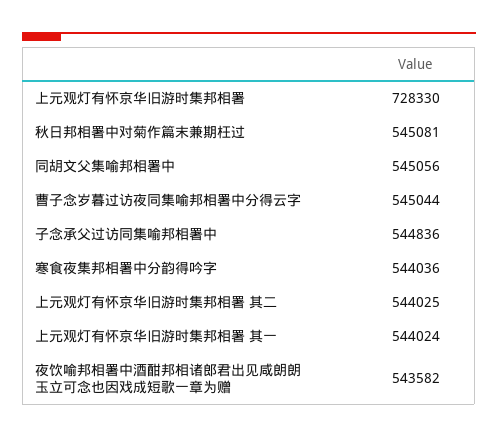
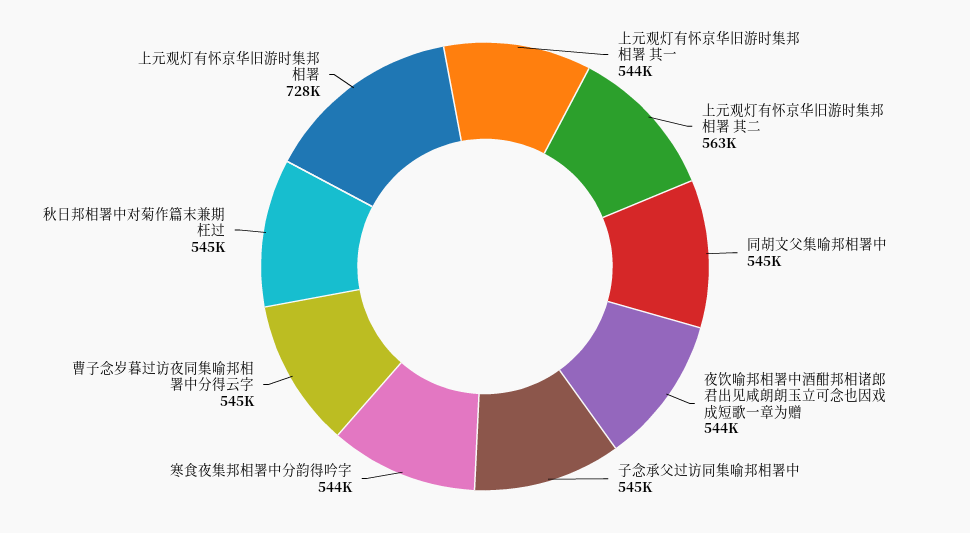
  {
    "上元观灯有怀京华旧游时集邦相署": 728330,
    "秋日邦相署中对菊作篇末兼期枉过": 545081,
    "同胡文父集喻邦相署中": 545056,
    "曹子念岁暮过访夜同集喻邦相署中分得云字": 545044,
    "子念承父过访同集喻邦相署中": 544836,
    "寒食夜集邦相署中分韵得吟字": 544036,
-   "上元观灯有怀京华旧游时集邦相署 其二": 544025,
+   "上元观灯有怀京华旧游时集邦相署 其二": 563000,
    "上元观灯有怀京华旧游时集邦相署 其一": 544024,
    "夜饮喻邦相署中酒酣邦相诸郎君出见咸朗朗玉立可念也因戏成短歌一章为赠": 543582
  }

